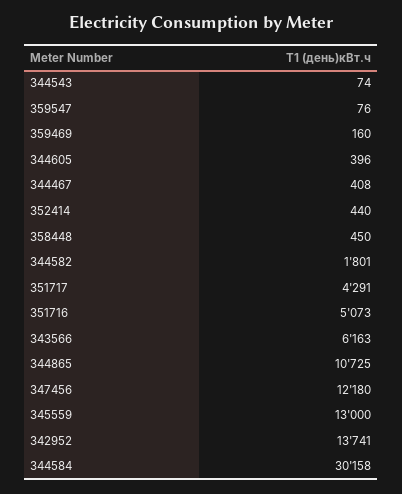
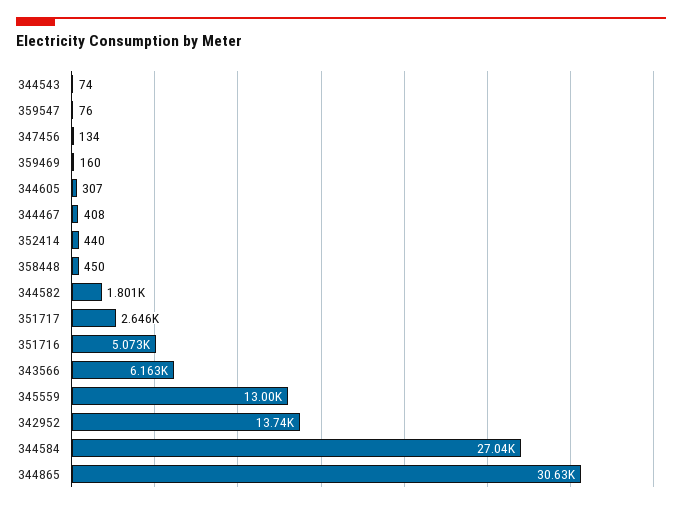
  {
    "344543": 74,
    "359547": 76,
    "359469": 160,
-   "344605": 396,
+   "344605": 307,
    "344467": 408,
    "352414": 440,
    "358448": 450,
    "344582": 1801,
-   "351717": 4291,
+   "351717": 2646,
    "351716": 5073,
    "343566": 6163,
-   "344865": 10725,
+   "344865": 30630,
-   "347456": 12180,
+   "347456": 134,
    "345559": 13000,
    "342952": 13741,
-   "344584": 30158
+   "344584": 27040
  }

